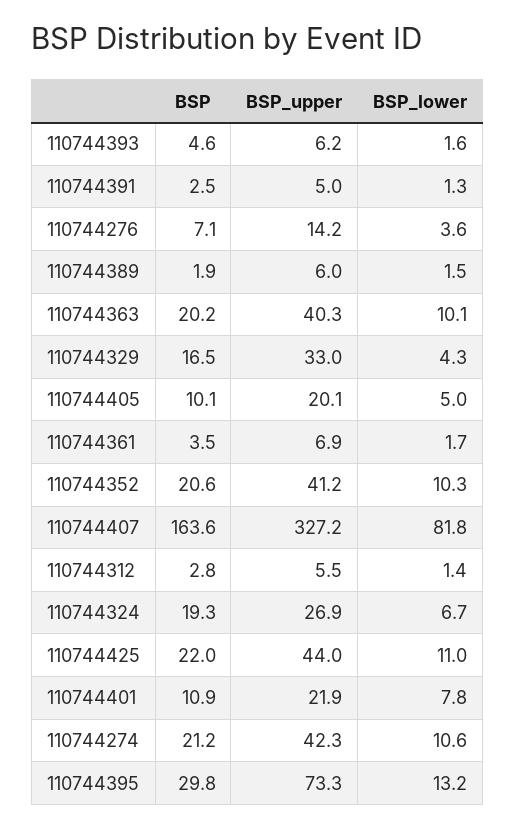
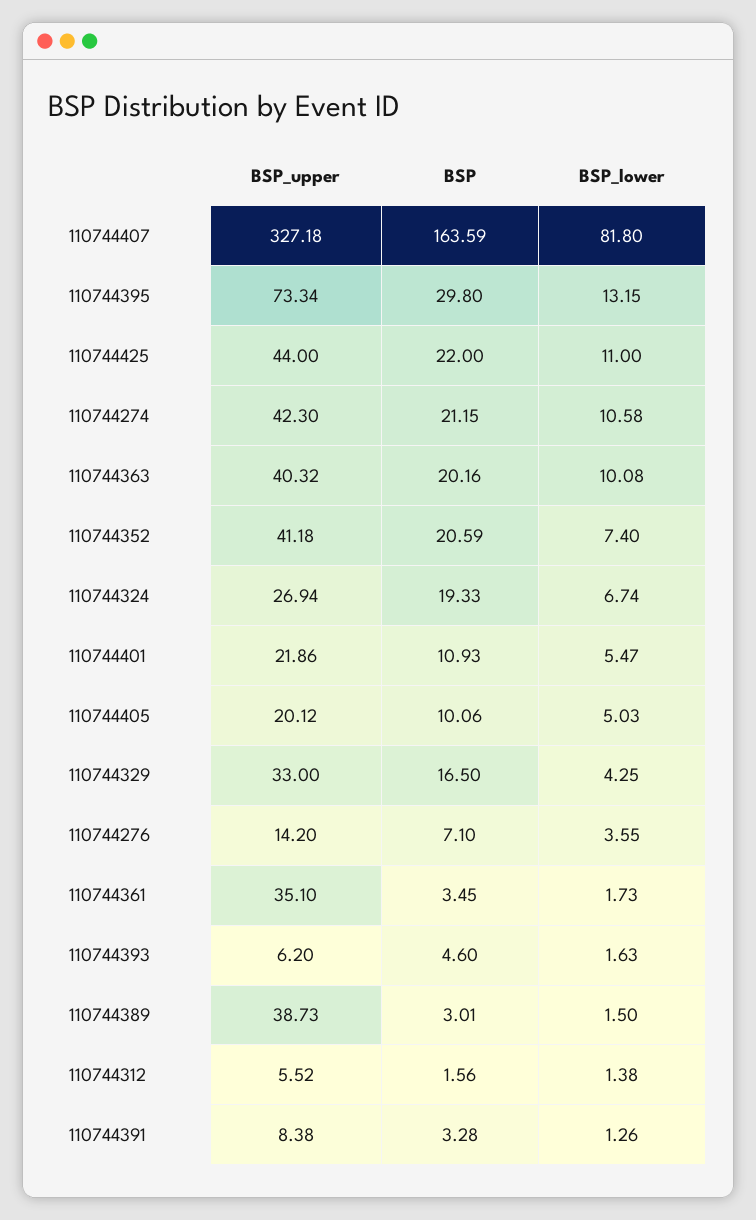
  {
    "BSP": {
      "110744393": 4.6,
-     "110744391": 2.5,
+     "110744391": 3.28,
      "110744276": 7.1,
-     "110744389": 1.9,
+     "110744389": 3.01,
      "110744363": 20.16,
      "110744329": 16.5,
      "110744405": 10.06,
      "110744361": 3.45,
      "110744352": 20.59,
      "110744407": 163.59,
-     "110744312": 2.8,
+     "110744312": 1.56,
      "110744324": 19.33,
      "110744425": 22,
      "110744401": 10.93,
      "110744274": 21.15,
      "110744395": 29.8
    },
    "BSP_upper": {
      "110744393": 6.2,
-     "110744391": 5,
+     "110744391": 8.38,
      "110744276": 14.2,
-     "110744389": 6,
+     "110744389": 38.73,
      "110744363": 40.32,
      "110744329": 33,
      "110744405": 20.12,
-     "110744361": 6.9,
+     "110744361": 35.1,
      "110744352": 41.18,
      "110744407": 327.18,
      "110744312": 5.52,
      "110744324": 26.94,
      "110744425": 44,
      "110744401": 21.86,
      "110744274": 42.3,
      "110744395": 73.34
    },
    "BSP_lower": {
      "110744393": 1.63,
      "110744391": 1.26,
      "110744276": 3.55,
      "110744389": 1.5,
      "110744363": 10.08,
      "110744329": 4.25,
      "110744405": 5.03,
      "110744361": 1.73,
-     "110744352": 10.3,
+     "110744352": 7.4,
      "110744407": 81.8,
      "110744312": 1.38,
      "110744324": 6.74,
      "110744425": 11,
-     "110744401": 7.8,
+     "110744401": 5.47,
      "110744274": 10.58,
      "110744395": 13.15
    }
  }

